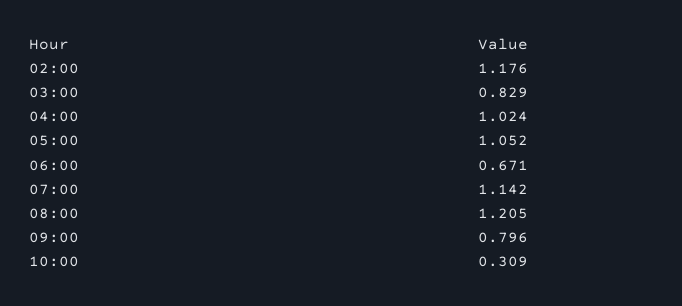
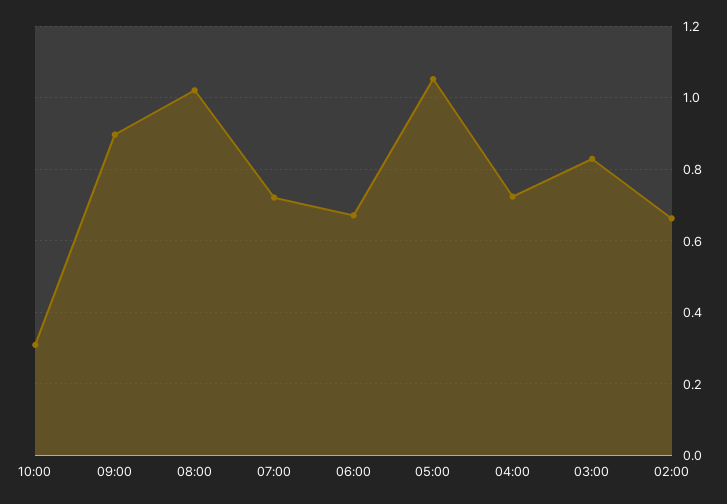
  {
-   "02:00": 1.176,
+   "02:00": 0.66,
    "03:00": 0.829,
-   "04:00": 1.024,
+   "04:00": 0.72,
    "05:00": 1.052,
    "06:00": 0.671,
-   "07:00": 1.142,
+   "07:00": 0.72,
-   "08:00": 1.205,
+   "08:00": 1.02,
-   "09:00": 0.796,
+   "09:00": 0.9,
    "10:00": 0.309
  }

